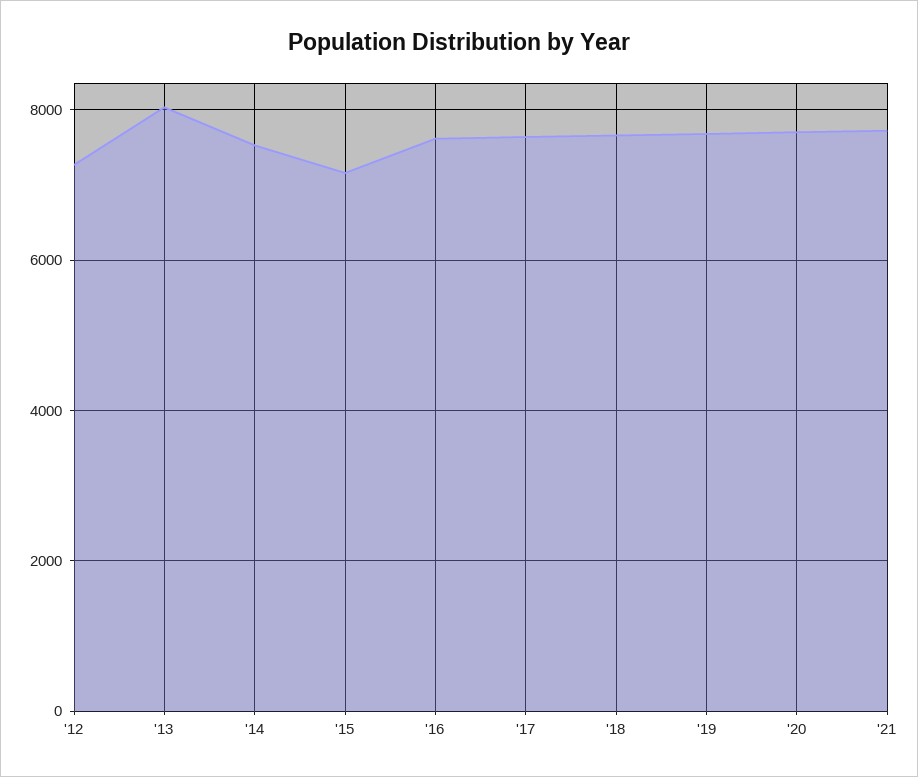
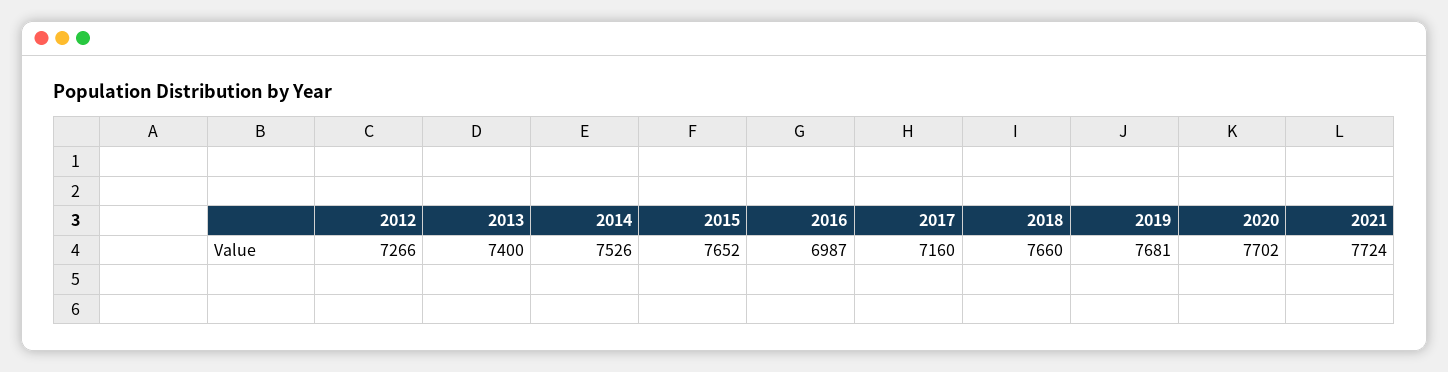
  {
    "'12": 7266,
-   "'13": 8000,
+   "'13": 7400,
    "'14": 7526,
-   "'15": 7200,
+   "'15": 7652,
-   "'16": 7600,
+   "'16": 6987,
-   "'17": 7600,
+   "'17": 7160,
    "'18": 7660,
    "'19": 7681,
    "'20": 7702,
    "'21": 7724
  }

